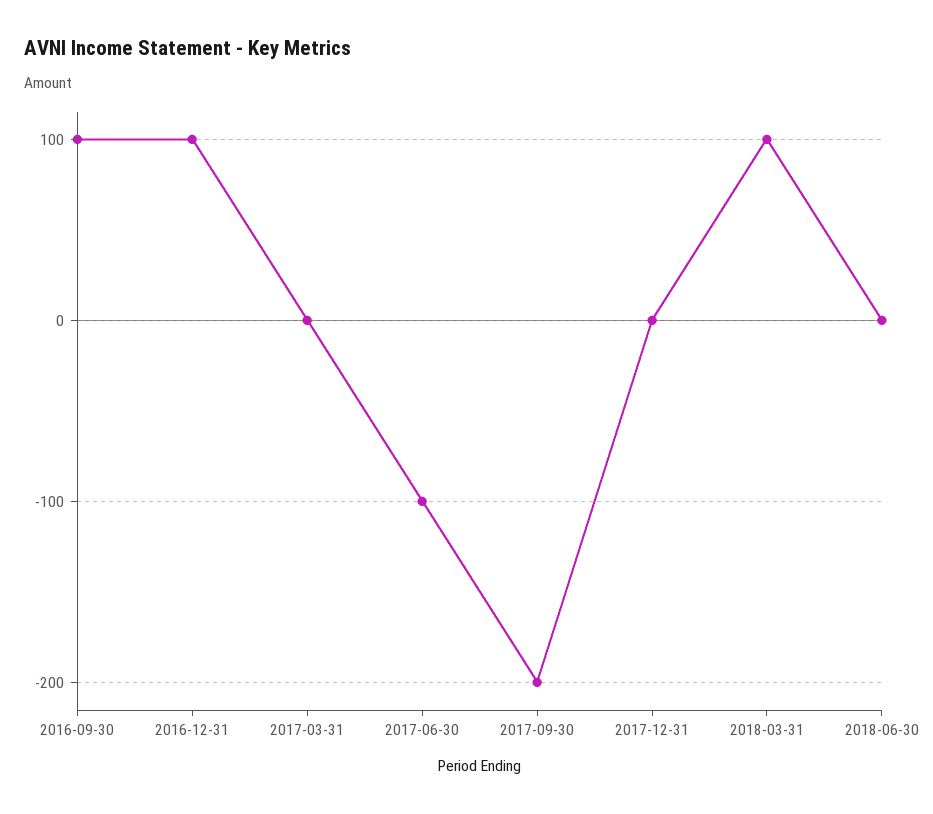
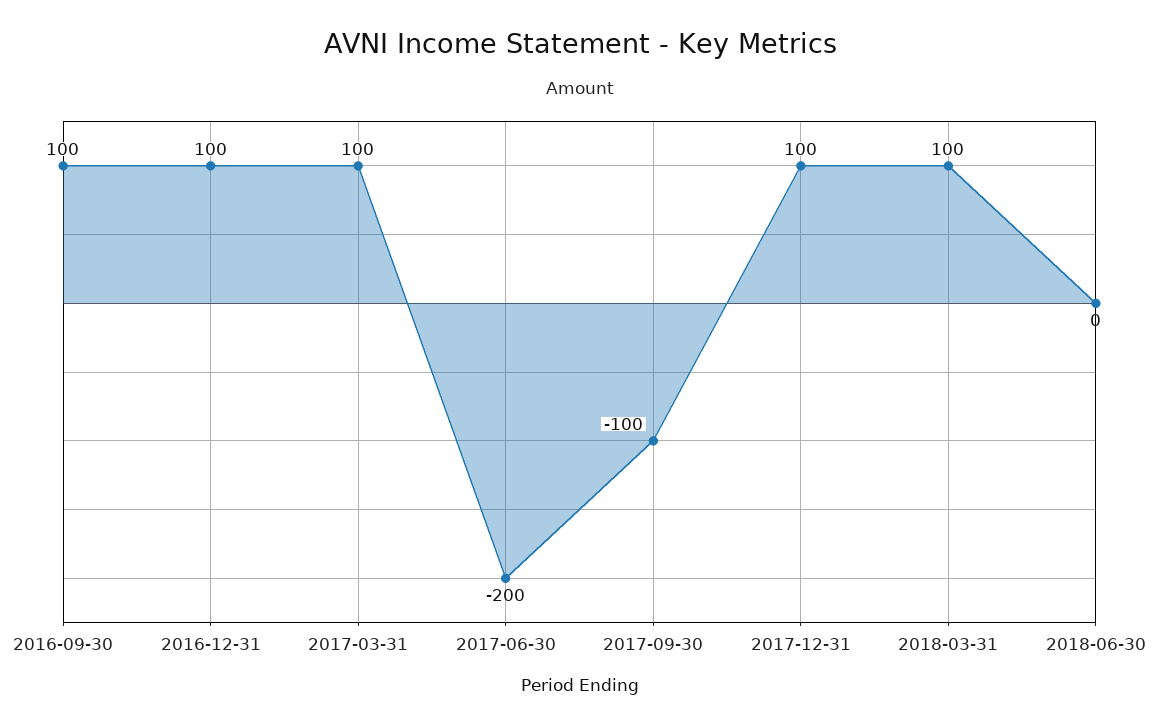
  {
    "2016-09-30": 100,
    "2016-12-31": 100,
-   "2017-03-31": 0,
+   "2017-03-31": 100,
-   "2017-06-30": -100,
+   "2017-06-30": -200,
-   "2017-09-30": -200,
+   "2017-09-30": -100,
-   "2017-12-31": 0,
+   "2017-12-31": 100,
    "2018-03-31": 100,
    "2018-06-30": 0
  }

